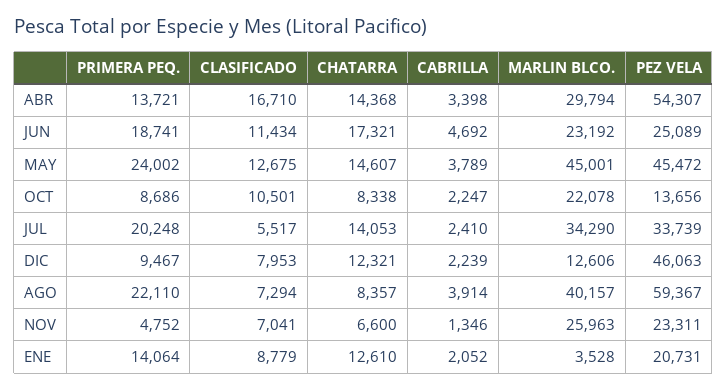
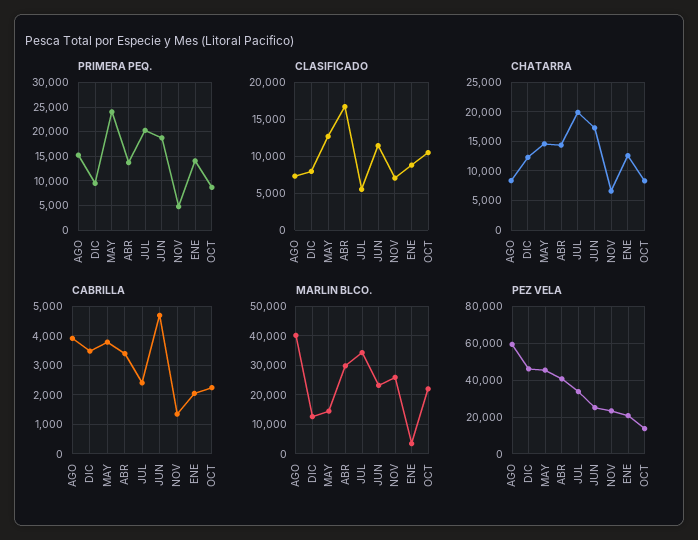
  {
    "PRIMERA PEQ.": {
      "ABR": 13721,
      "JUN": 18741,
      "MAY": 24002,
      "OCT": 8686,
      "JUL": 20248,
      "DIC": 9467,
-     "AGO": 22110,
+     "AGO": 15000,
      "NOV": 4752,
      "ENE": 14064
    },
    "CLASIFICADO": {
      "ABR": 16710,
      "JUN": 11434,
      "MAY": 12675,
      "OCT": 10501,
      "JUL": 5517,
      "DIC": 7953,
      "AGO": 7294,
      "NOV": 7041,
      "ENE": 8779
    },
    "CHATARRA": {
      "ABR": 14368,
      "JUN": 17321,
      "MAY": 14607,
      "OCT": 8338,
-     "JUL": 14053,
+     "JUL": 20000,
      "DIC": 12321,
      "AGO": 8357,
      "NOV": 6600,
      "ENE": 12610
    },
    "CABRILLA": {
      "ABR": 3398,
      "JUN": 4692,
      "MAY": 3789,
      "OCT": 2247,
      "JUL": 2410,
-     "DIC": 2239,
+     "DIC": 3500,
      "AGO": 3914,
      "NOV": 1346,
      "ENE": 2052
    },
    "MARLIN BLCO.": {
      "ABR": 29794,
      "JUN": 23192,
-     "MAY": 45001,
+     "MAY": 15000,
      "OCT": 22078,
      "JUL": 34290,
      "DIC": 12606,
      "AGO": 40157,
      "NOV": 25963,
      "ENE": 3528
    },
    "PEZ VELA": {
-     "ABR": 54307,
+     "ABR": 40000,
      "JUN": 25089,
      "MAY": 45472,
      "OCT": 13656,
      "JUL": 33739,
      "DIC": 46063,
      "AGO": 59367,
      "NOV": 23311,
      "ENE": 20731
    }
  }

